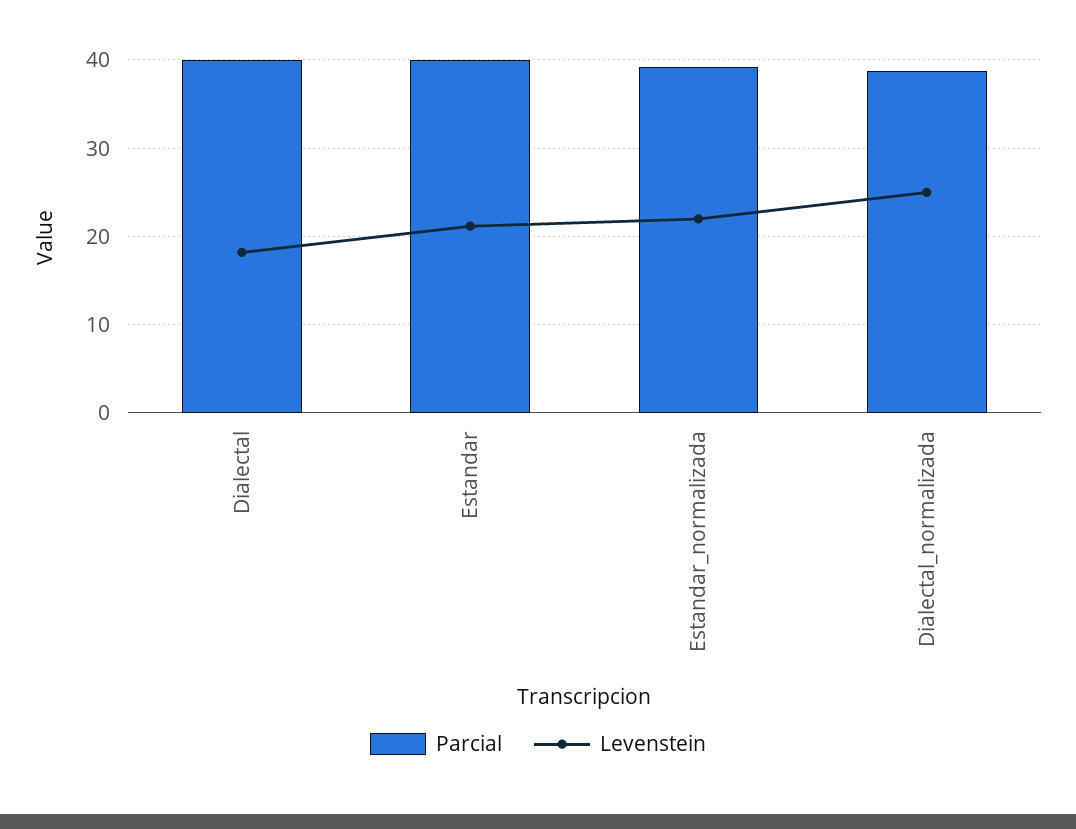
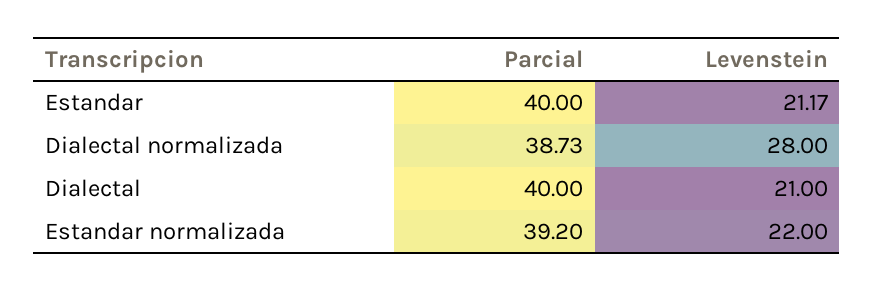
  {
    "Parcial": {
      "Dialectal": 40,
      "Estandar": 40,
      "Estandar_normalizada": 39.2,
      "Dialectal_normalizada": 38.73
    },
    "Levenstein": {
-     "Dialectal": 18,
+     "Dialectal": 21,
      "Estandar": 21.17,
      "Estandar_normalizada": 22,
-     "Dialectal_normalizada": 25
+     "Dialectal_normalizada": 28
    }
  }

